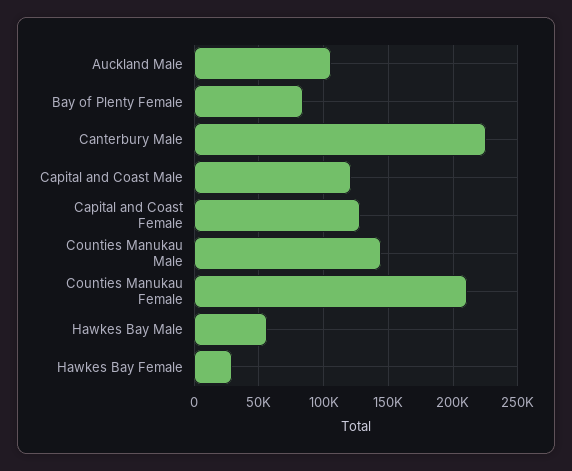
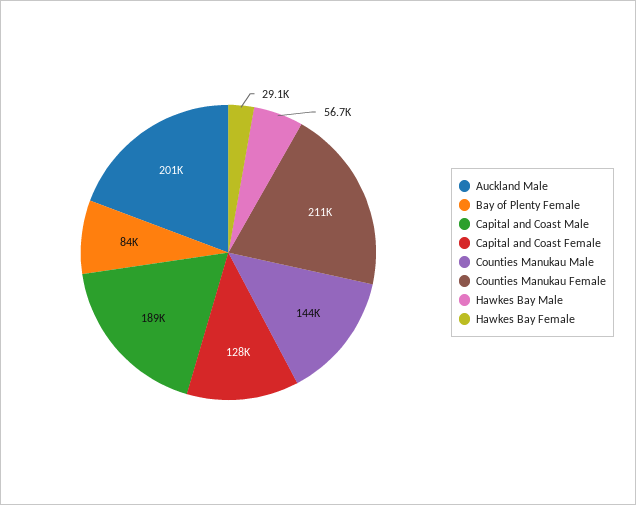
  {
-   "Auckland Male": 105000,
+   "Auckland Male": 201000,
    "Bay of Plenty Female": 84000,
-   "Canterbury Male": 225000,
-   "Capital and Coast Male": 120000,
+   "Capital and Coast Male": 189000,
    "Capital and Coast Female": 128000,
    "Counties Manukau Male": 144000,
    "Counties Manukau Female": 211000,
    "Hawkes Bay Male": 56700,
    "Hawkes Bay Female": 29100
  }

